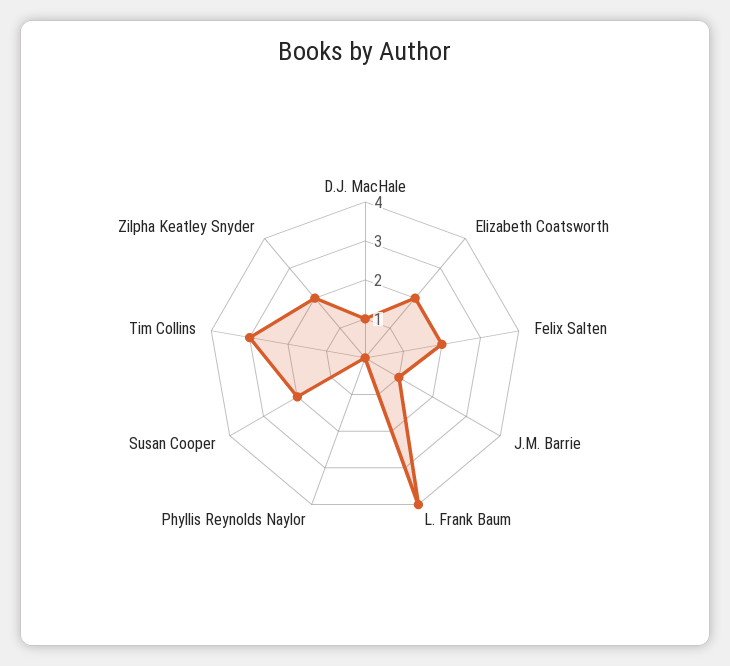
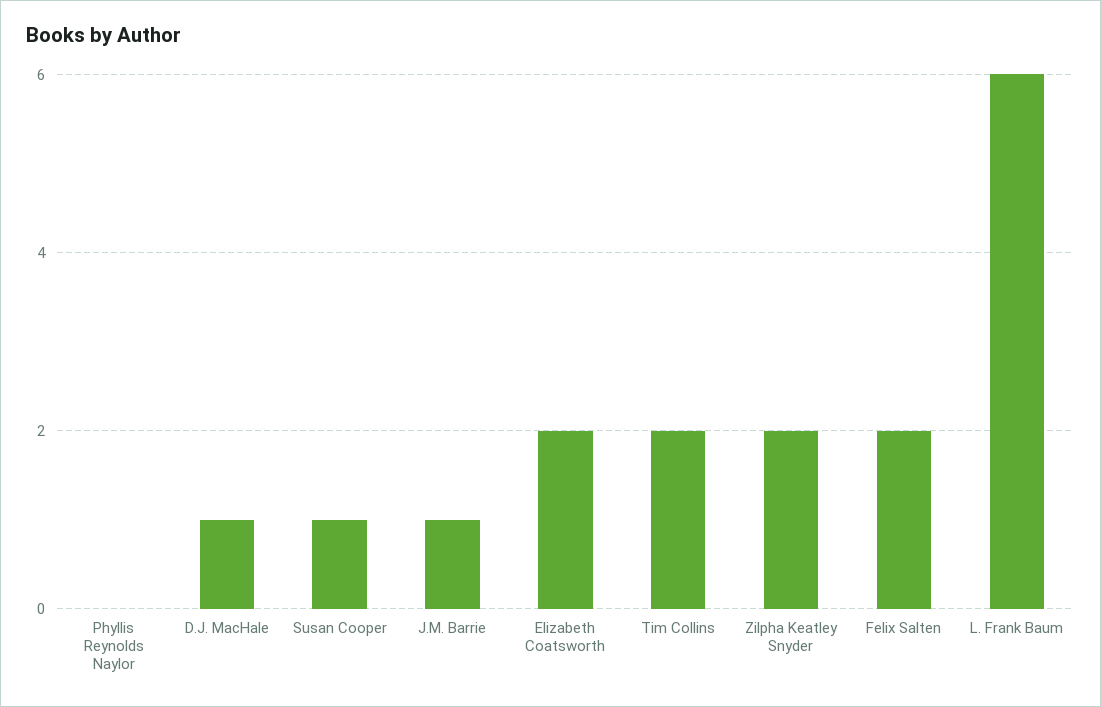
  {
    "D.J. MacHale": 1,
    "Elizabeth Coatsworth": 2,
    "Felix Salten": 2,
    "J.M. Barrie": 1,
-   "L. Frank Baum": 4,
+   "L. Frank Baum": 6,
    "Phyllis Reynolds Naylor": 0,
-   "Susan Cooper": 2,
+   "Susan Cooper": 1,
-   "Tim Collins": 3,
+   "Tim Collins": 2,
    "Zilpha Keatley Snyder": 2
  }

